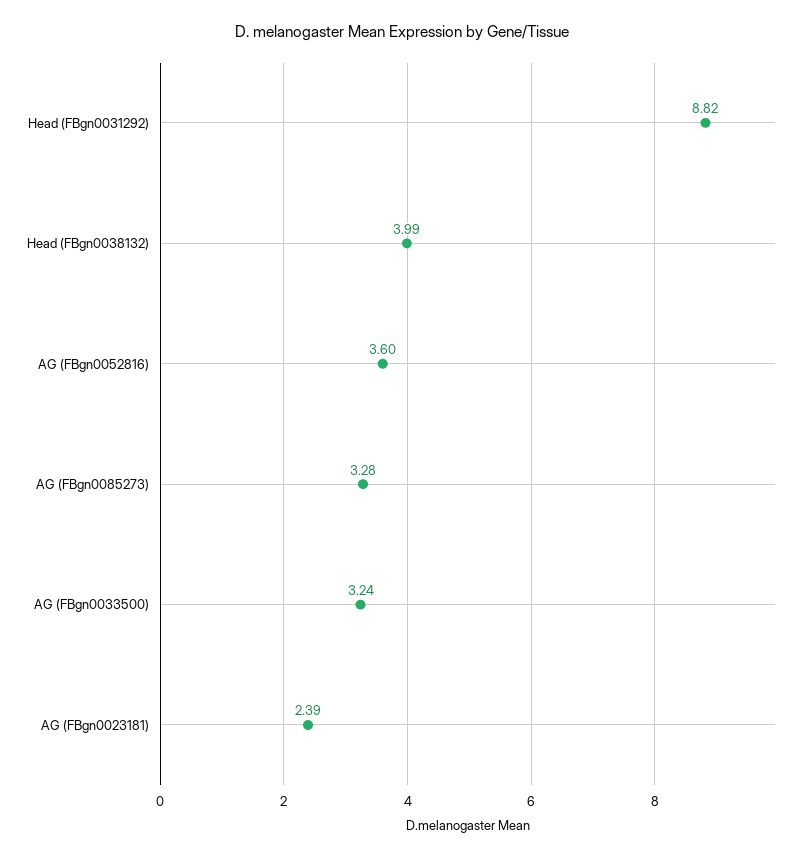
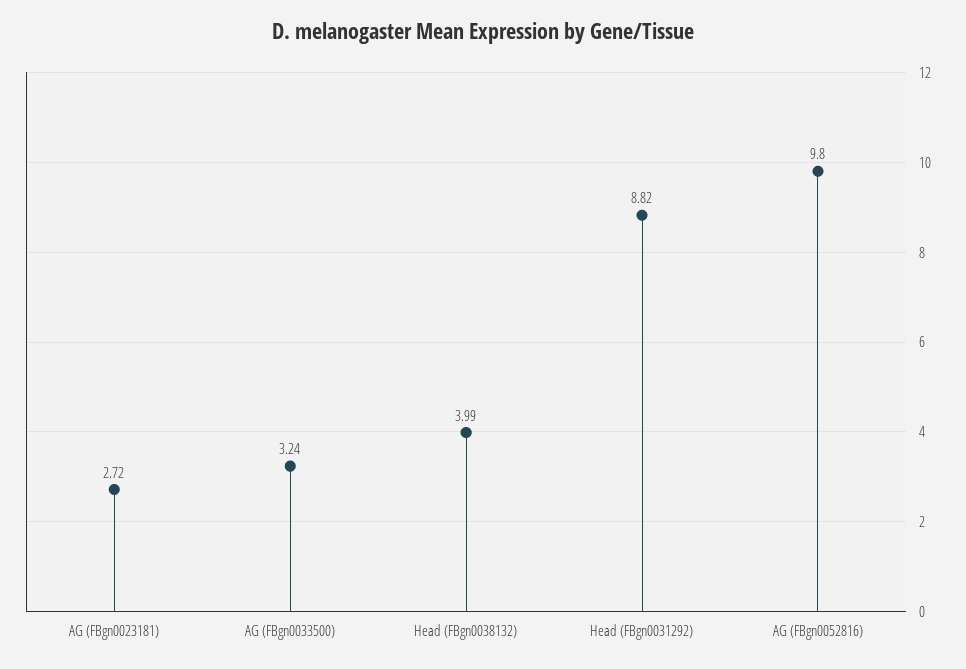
  {
    "Head (FBgn0031292)": 8.82,
    "Head (FBgn0038132)": 3.99,
-   "AG (FBgn0052816)": 3.6,
+   "AG (FBgn0052816)": 9.8,
-   "AG (FBgn0085273)": 3.28,
    "AG (FBgn0033500)": 3.24,
-   "AG (FBgn0023181)": 2.39
+   "AG (FBgn0023181)": 2.72
  }

